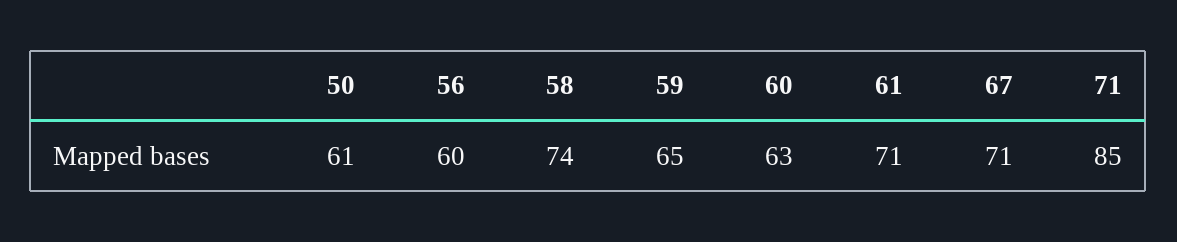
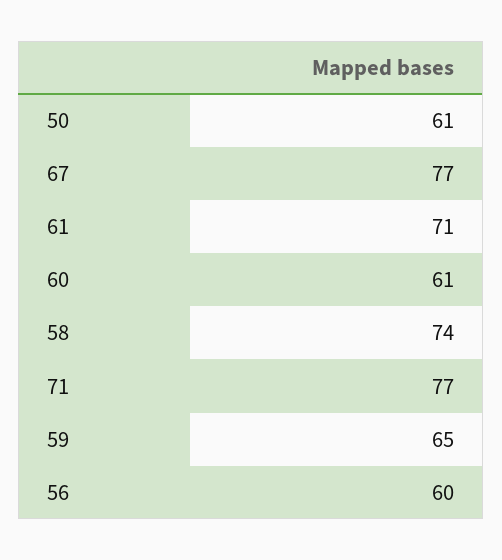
  {
    "50": 61,
    "56": 60,
    "58": 74,
    "59": 65,
-   "60": 63,
+   "60": 61,
    "61": 71,
-   "67": 71,
+   "67": 77,
-   "71": 85
+   "71": 77
  }

